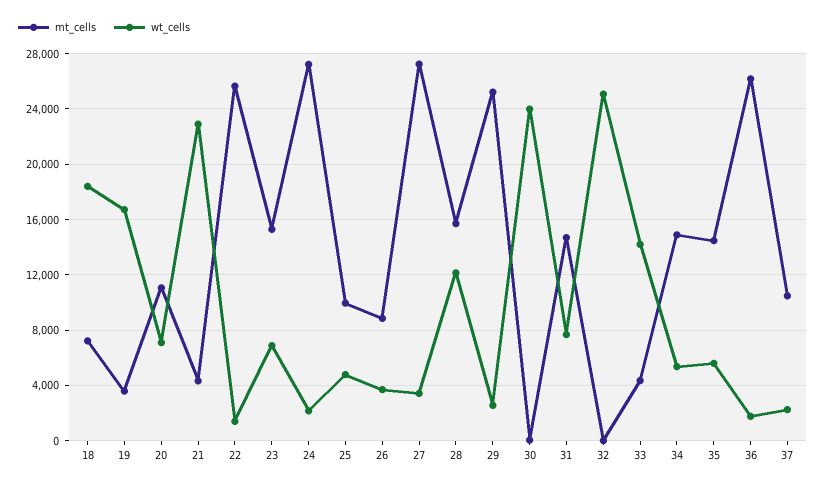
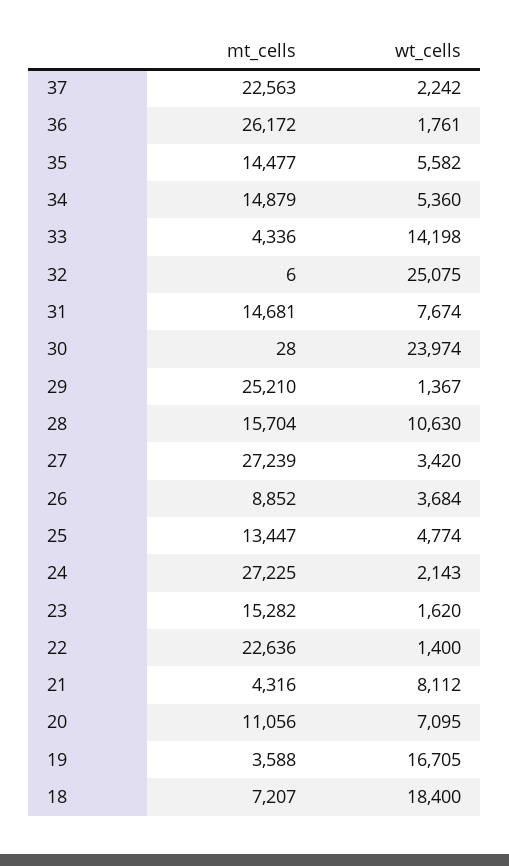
  {
    "mt_cells": {
      "18": 7207,
      "19": 3588,
      "20": 11056,
      "21": 4316,
-     "22": 25500,
+     "22": 22636,
      "23": 15282,
      "24": 27225,
-     "25": 10000,
+     "25": 13447,
      "26": 8852,
      "27": 27239,
      "28": 15704,
      "29": 25210,
      "30": 28,
      "31": 14681,
      "32": 6,
      "33": 4336,
      "34": 14879,
      "35": 14477,
      "36": 26172,
-     "37": 10500
+     "37": 22563
    },
    "wt_cells": {
      "18": 18400,
      "19": 16705,
      "20": 7095,
-     "21": 23000,
+     "21": 8112,
      "22": 1400,
-     "23": 7000,
+     "23": 1620,
      "24": 2143,
      "25": 4774,
      "26": 3684,
      "27": 3420,
-     "28": 12000,
+     "28": 10630,
-     "29": 2500,
+     "29": 1367,
      "30": 23974,
      "31": 7674,
      "32": 25075,
      "33": 14198,
      "34": 5360,
      "35": 5582,
      "36": 1761,
      "37": 2242
    }
  }

